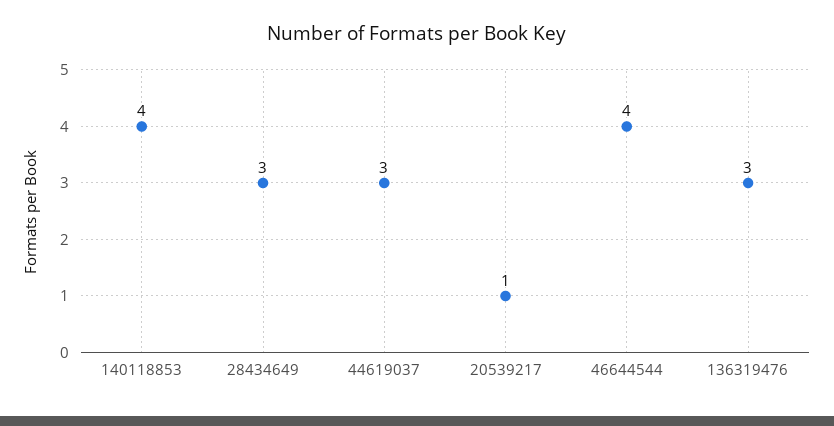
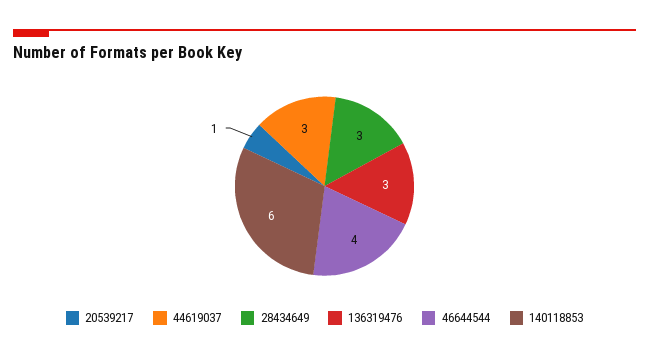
  {
-   "140118853": 4,
+   "140118853": 6,
    "28434649": 3,
    "44619037": 3,
    "20539217": 1,
    "46644544": 4,
    "136319476": 3
  }

